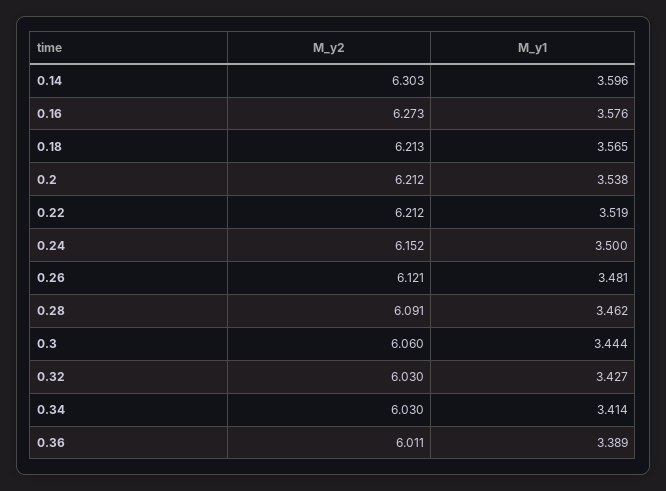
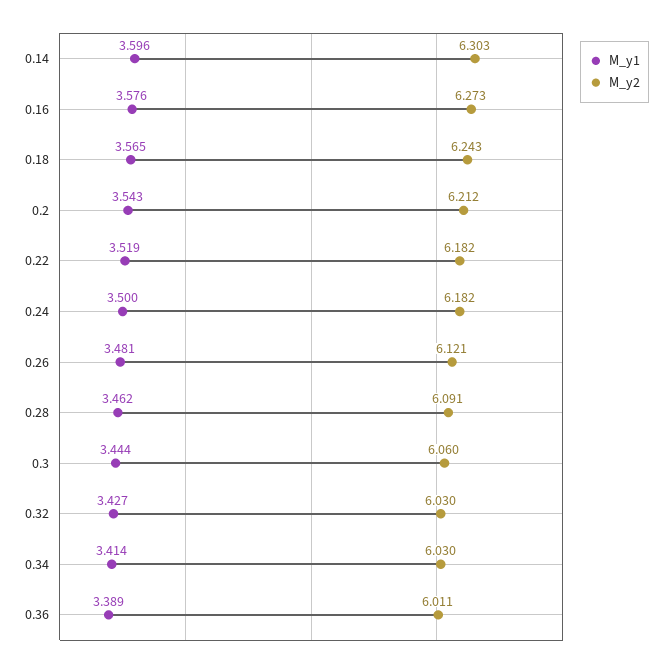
  {
    "M_y2": {
      "0.14": 6.303,
      "0.16": 6.273,
-     "0.18": 6.213,
+     "0.18": 6.243,
      "0.2": 6.212,
-     "0.22": 6.212,
+     "0.22": 6.182,
-     "0.24": 6.152,
+     "0.24": 6.182,
      "0.26": 6.121,
      "0.28": 6.091,
      "0.3": 6.06,
      "0.32": 6.03,
      "0.34": 6.03,
      "0.36": 6.011
    },
    "M_y1": {
      "0.14": 3.596,
      "0.16": 3.576,
      "0.18": 3.565,
-     "0.2": 3.538,
+     "0.2": 3.543,
      "0.22": 3.519,
      "0.24": 3.5,
      "0.26": 3.481,
      "0.28": 3.462,
      "0.3": 3.444,
      "0.32": 3.427,
      "0.34": 3.414,
      "0.36": 3.389
    }
  }

